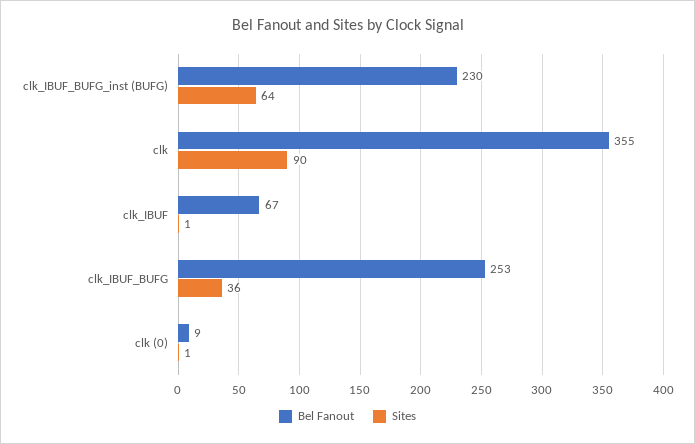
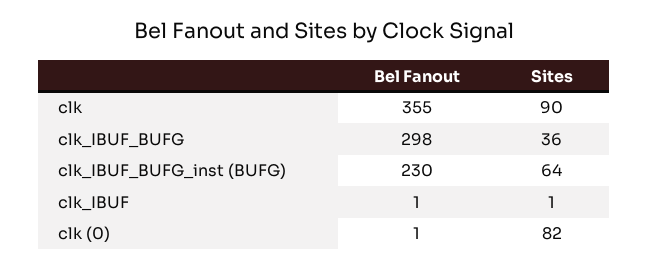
  {
    "Bel Fanout": {
      "clk_IBUF_BUFG_inst (BUFG)": 230,
      "clk": 355,
-     "clk_IBUF": 67,
+     "clk_IBUF": 1,
-     "clk_IBUF_BUFG": 253,
+     "clk_IBUF_BUFG": 298,
-     "clk (0)": 9
+     "clk (0)": 1
    },
    "Sites": {
      "clk_IBUF_BUFG_inst (BUFG)": 64,
      "clk": 90,
      "clk_IBUF": 1,
      "clk_IBUF_BUFG": 36,
-     "clk (0)": 1
+     "clk (0)": 82
    }
  }

